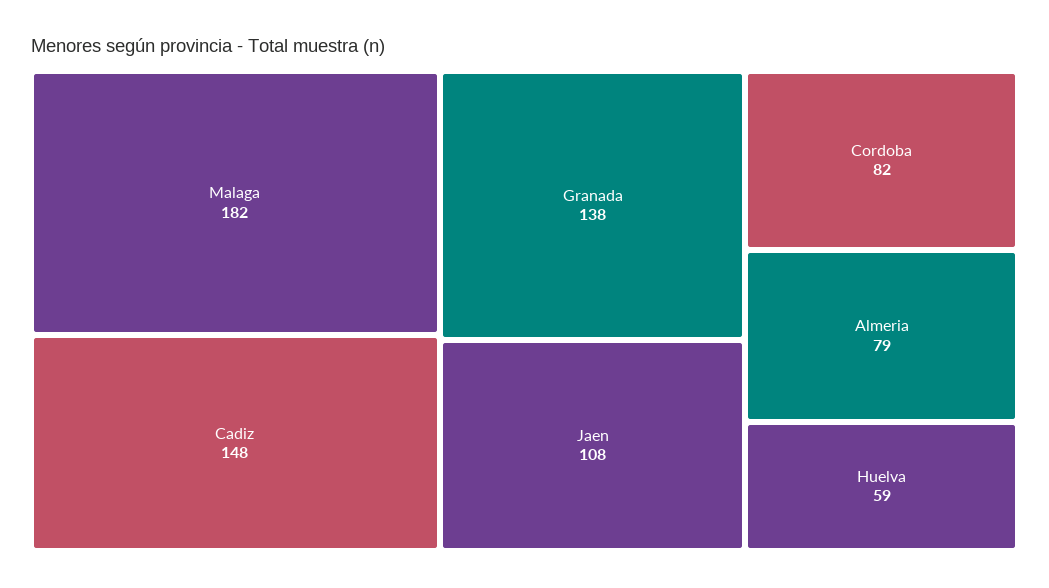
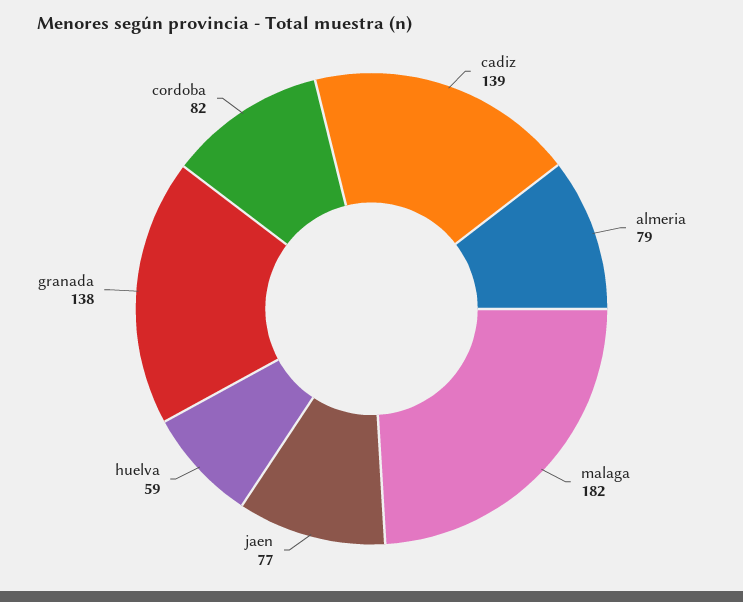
  {
    "Malaga": 182,
-   "Cadiz": 148,
+   "Cadiz": 139,
    "Granada": 138,
-   "Jaen": 108,
+   "Jaen": 77,
    "Cordoba": 82,
    "Almeria": 79,
    "Huelva": 59
  }

